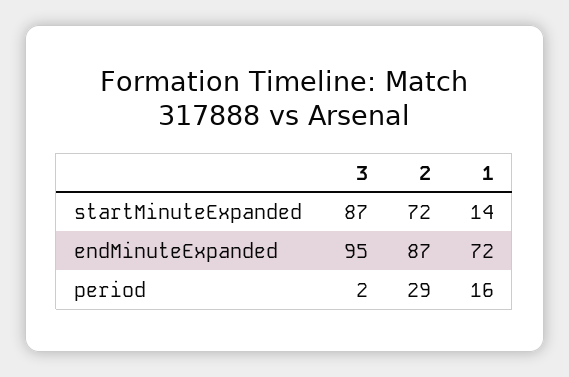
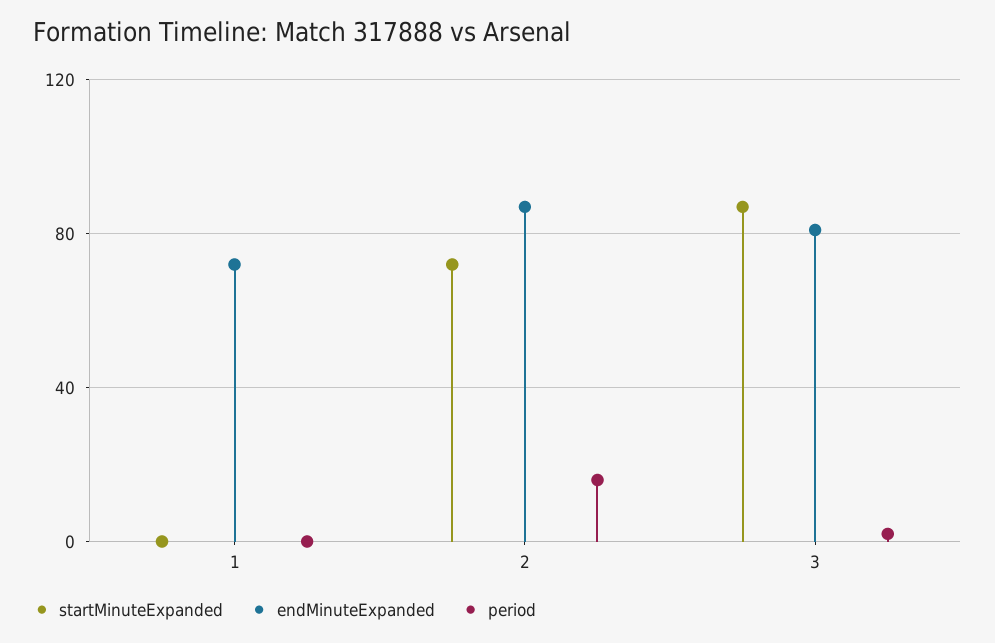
  {
    "startMinuteExpanded": {
      "3": 87,
      "2": 72,
-     "1": 14
+     "1": 0
    },
    "endMinuteExpanded": {
-     "3": 95,
+     "3": 80,
      "2": 87,
      "1": 72
    },
    "period": {
      "3": 2,
-     "2": 29,
+     "2": 15,
-     "1": 16
+     "1": 0
    }
  }

